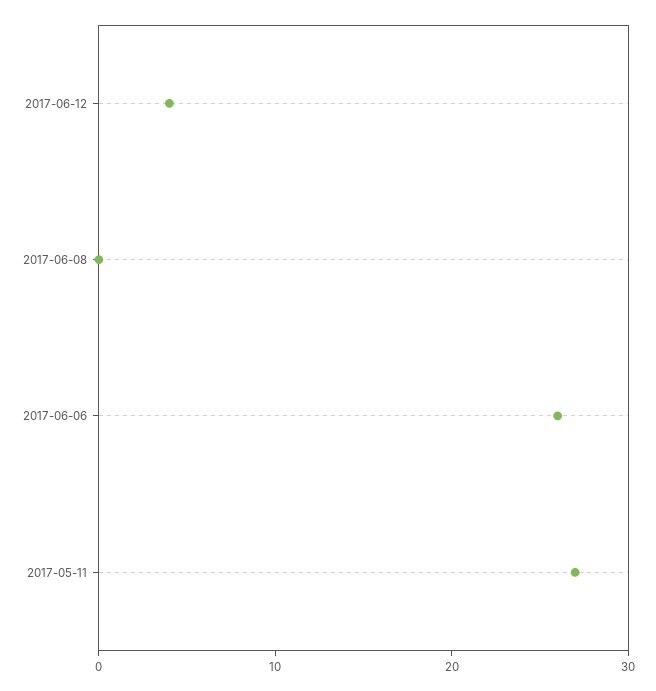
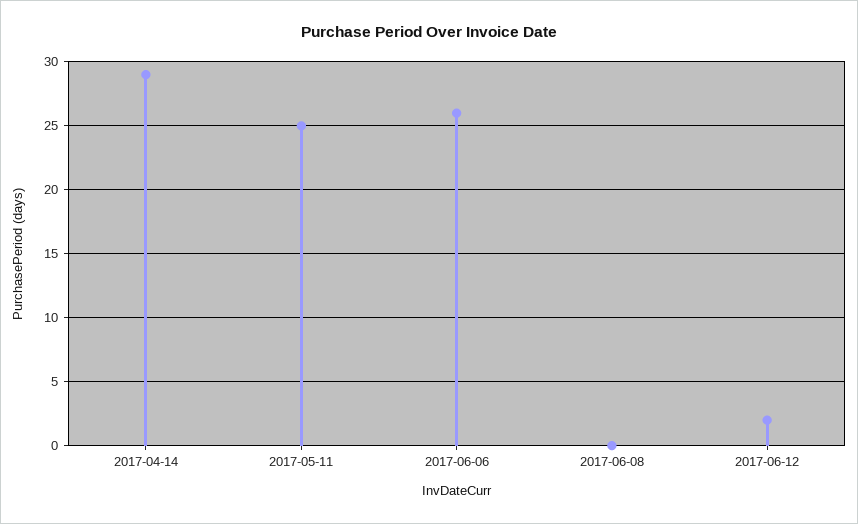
  {
-   "2017-06-12": 4,
+   "2017-06-12": 2,
    "2017-06-08": 0,
    "2017-06-06": 26,
-   "2017-05-11": 27
+   "2017-05-11": 25,
+   "2017-04-14": 29
  }

